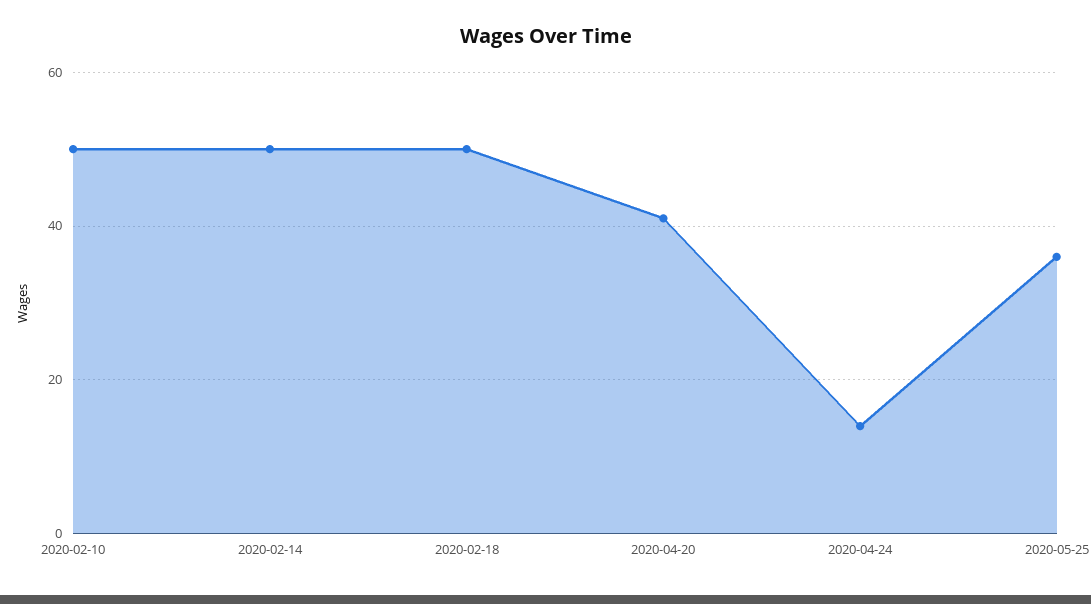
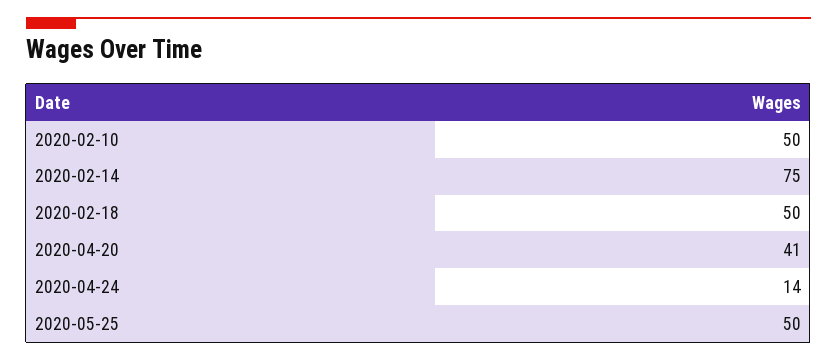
  {
    "2020-02-10": 50,
-   "2020-02-14": 50,
+   "2020-02-14": 75,
    "2020-02-18": 50,
    "2020-04-20": 41,
    "2020-04-24": 14,
-   "2020-05-25": 35
+   "2020-05-25": 50
  }

